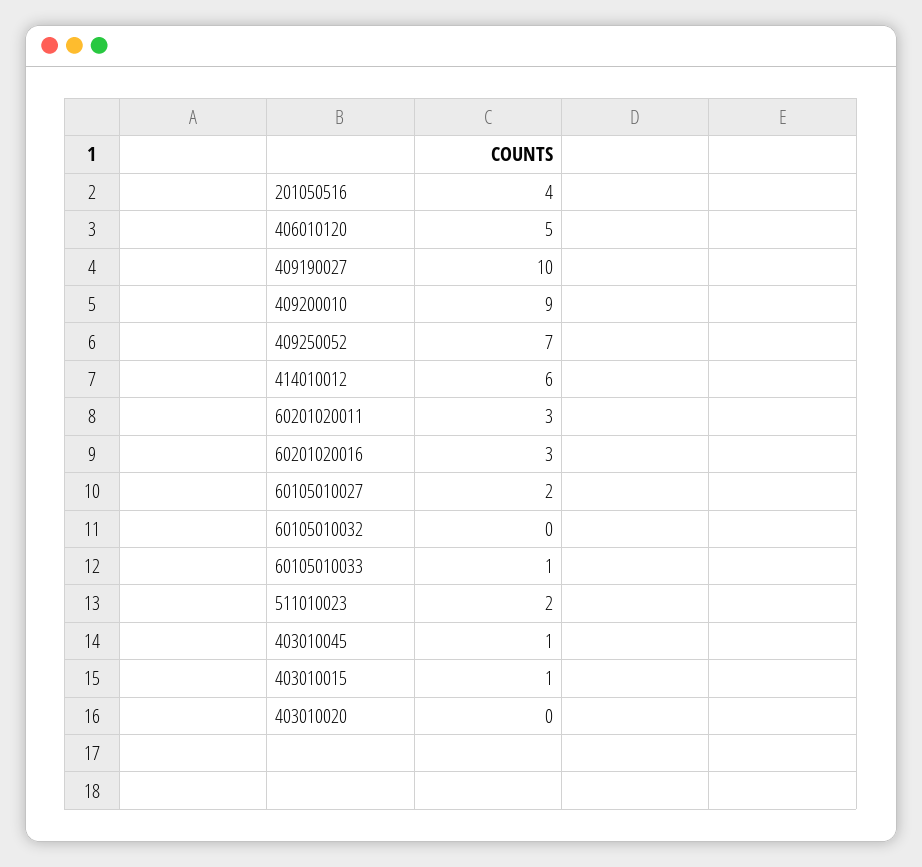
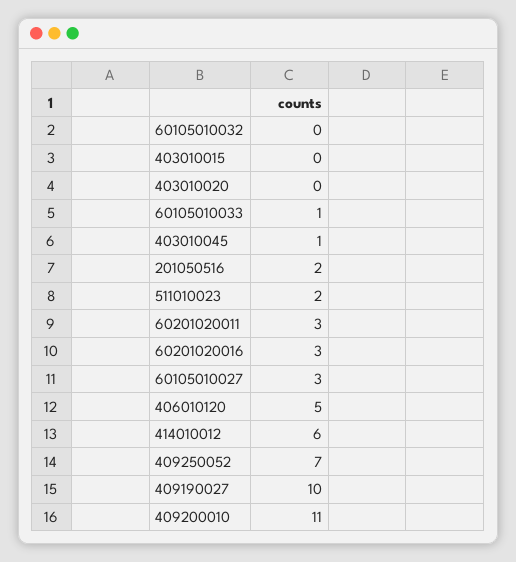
  {
-   "201050516": 4,
+   "201050516": 2,
    "406010120": 5,
    "409190027": 10,
-   "409200010": 9,
+   "409200010": 11,
    "409250052": 7,
    "414010012": 6,
    "60201020011": 3,
    "60201020016": 3,
-   "60105010027": 2,
+   "60105010027": 3,
    "60105010032": 0,
    "60105010033": 1,
    "511010023": 2,
    "403010045": 1,
-   "403010015": 1,
+   "403010015": 0,
    "403010020": 0
  }

